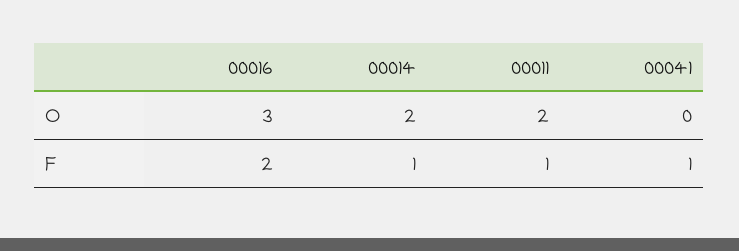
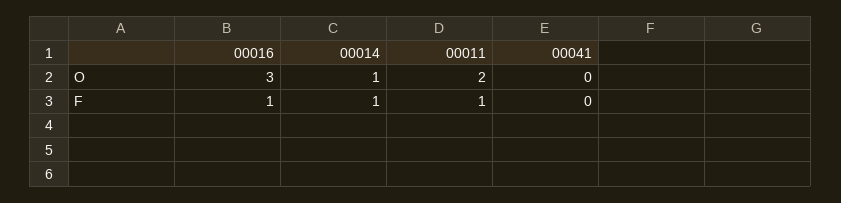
  {
    "00016": {
      "O": 3,
-     "F": 2
+     "F": 1
    },
    "00014": {
-     "O": 2,
+     "O": 1,
      "F": 1
    },
    "00011": {
      "O": 2,
      "F": 1
    },
    "00041": {
      "O": 0,
-     "F": 1
+     "F": 0
    }
  }

